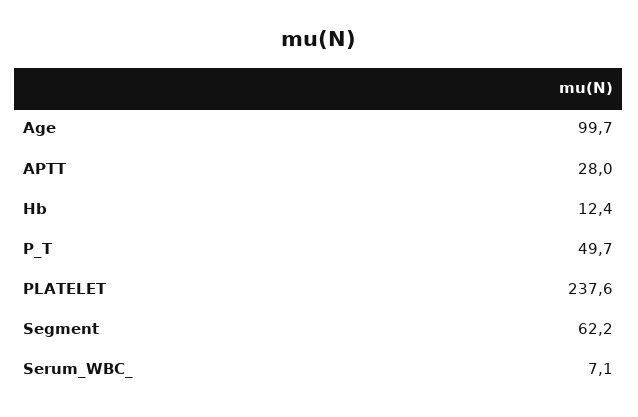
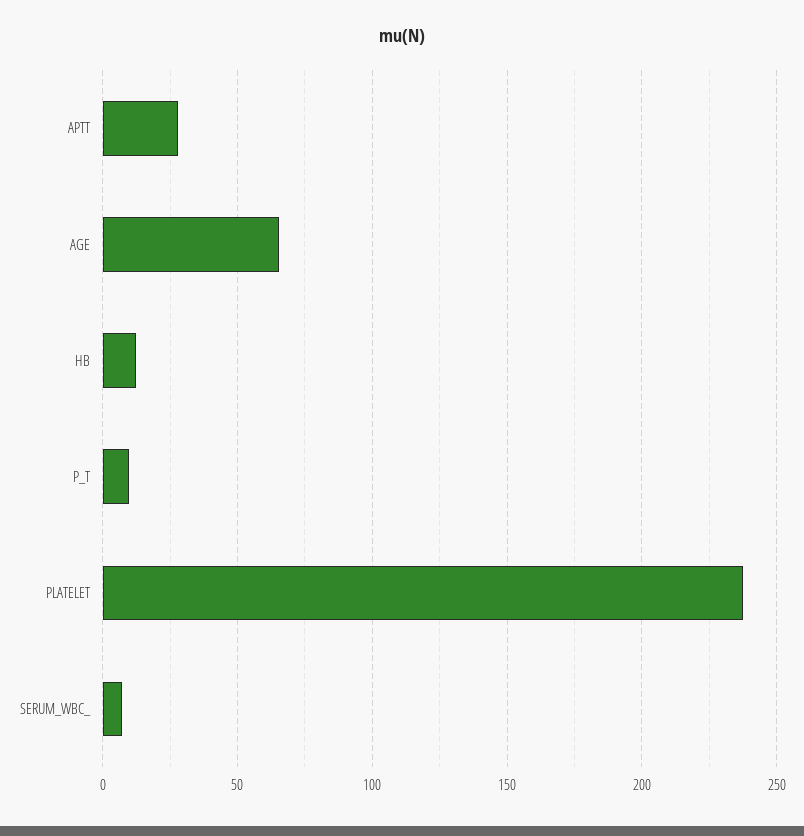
  {
-   "Age": 99.7,
+   "Age": 65,
    "APTT": 28,
    "Hb": 12.4,
-   "P_T": 49.7,
+   "P_T": 10,
    "PLATELET": 237.6,
-   "Segment": 62.2,
    "Serum_WBC_": 7.1
  }

